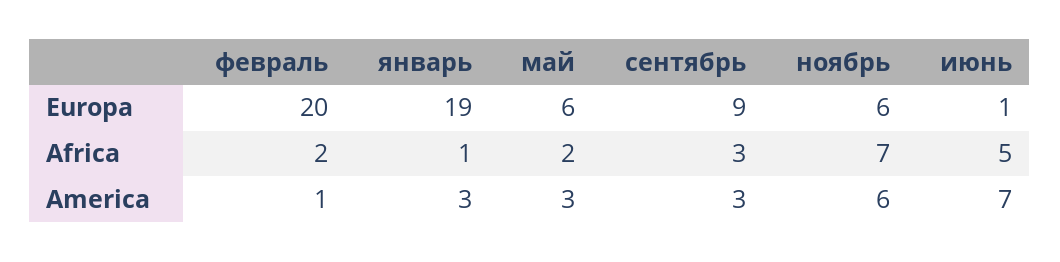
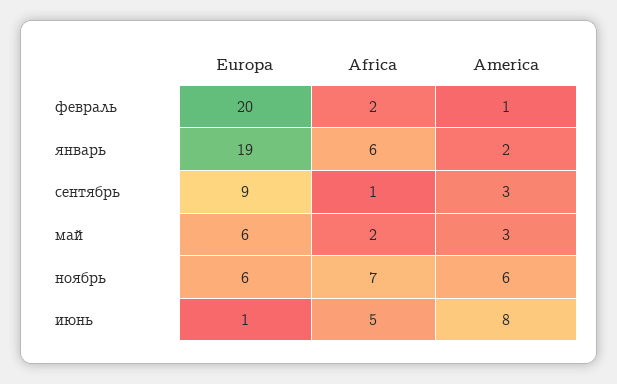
  {
    "февраль": {
      "Europa": 20,
      "Africa": 2,
      "America": 1
    },
    "январь": {
      "Europa": 19,
-     "Africa": 1,
+     "Africa": 6,
-     "America": 3
+     "America": 2
    },
    "май": {
      "Europa": 6,
      "Africa": 2,
      "America": 3
    },
    "сентябрь": {
      "Europa": 9,
-     "Africa": 3,
+     "Africa": 1,
      "America": 3
    },
    "ноябрь": {
      "Europa": 6,
      "Africa": 7,
      "America": 6
    },
    "июнь": {
      "Europa": 1,
      "Africa": 5,
-     "America": 7
+     "America": 8
    }
  }

